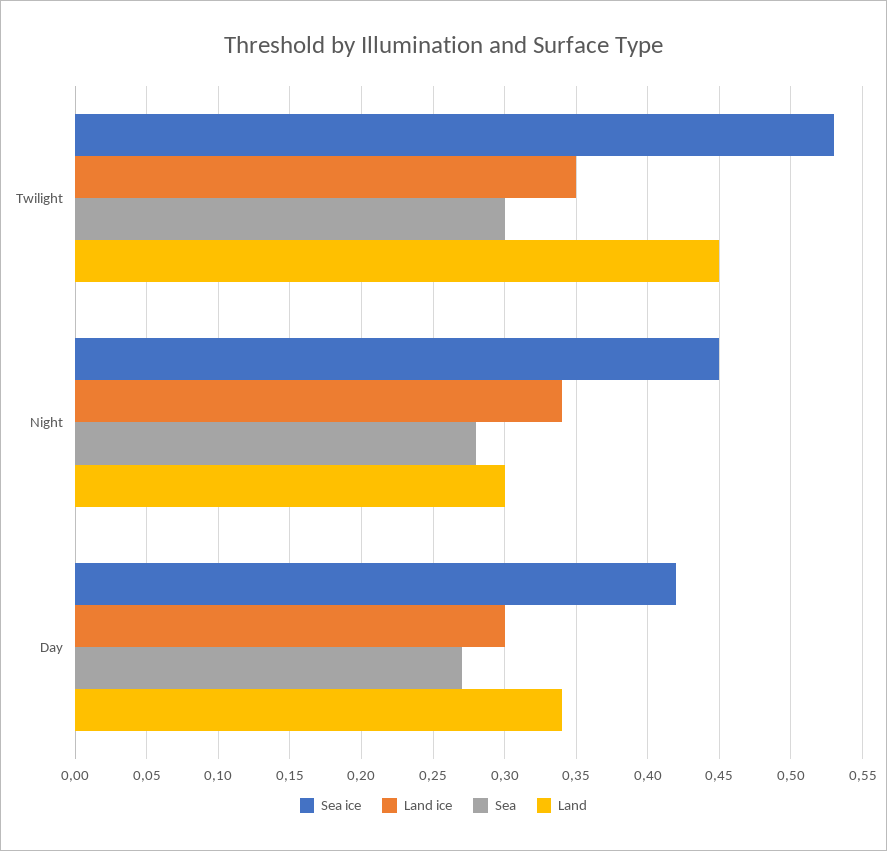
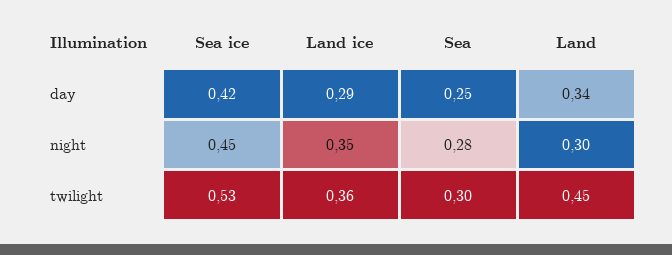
  {
    "Sea ice": {
      "Twilight": 0.53,
      "Night": 0.45,
      "Day": 0.42
    },
    "Land ice": {
-     "Twilight": 0.35,
+     "Twilight": 0.36,
-     "Night": 0.34,
+     "Night": 0.35,
-     "Day": 0.3
+     "Day": 0.29
    },
    "Sea": {
      "Twilight": 0.3,
      "Night": 0.28,
-     "Day": 0.27
+     "Day": 0.25
    },
    "Land": {
      "Twilight": 0.45,
      "Night": 0.3,
      "Day": 0.34
    }
  }

